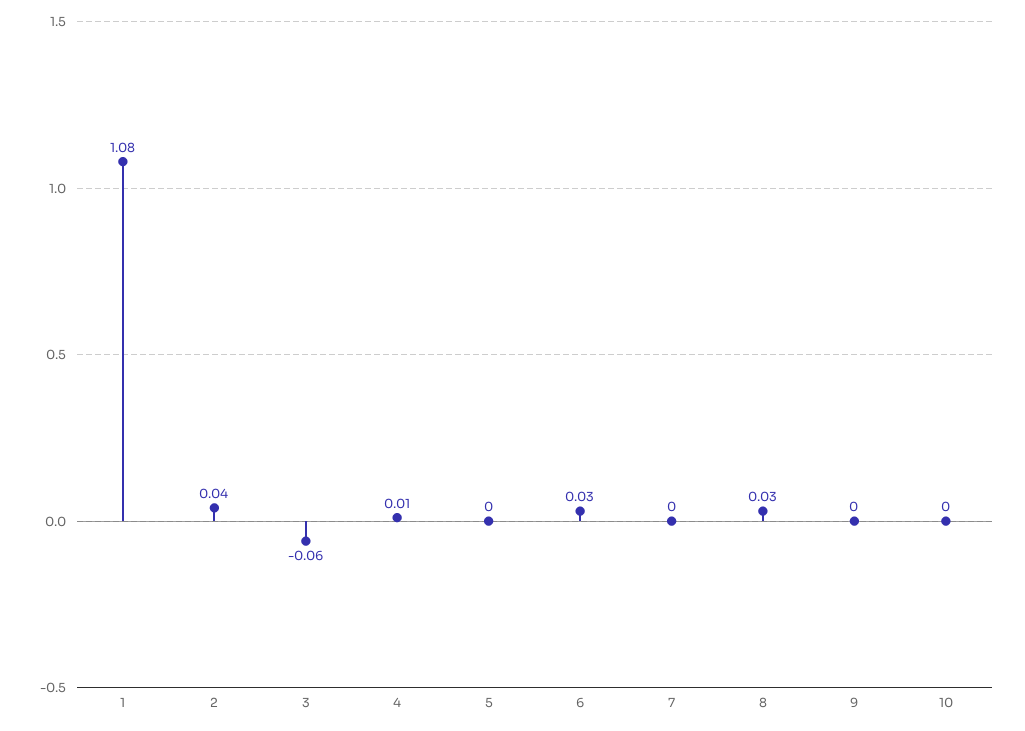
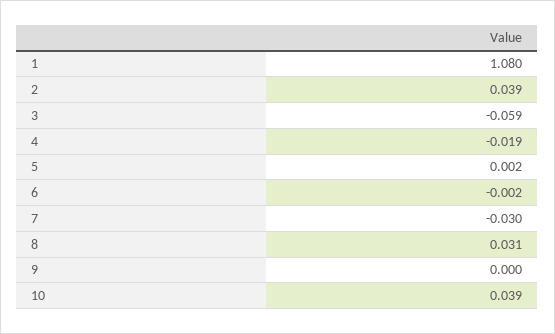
  {
    "1": 1.08,
    "2": 0.039,
    "3": -0.059,
-   "4": 0.01,
+   "4": -0.019,
    "5": 0.002,
-   "6": 0.03,
+   "6": -0.002,
-   "7": 0,
+   "7": -0.03,
    "8": 0.031,
    "9": 0,
-   "10": 0
+   "10": 0.039
  }

